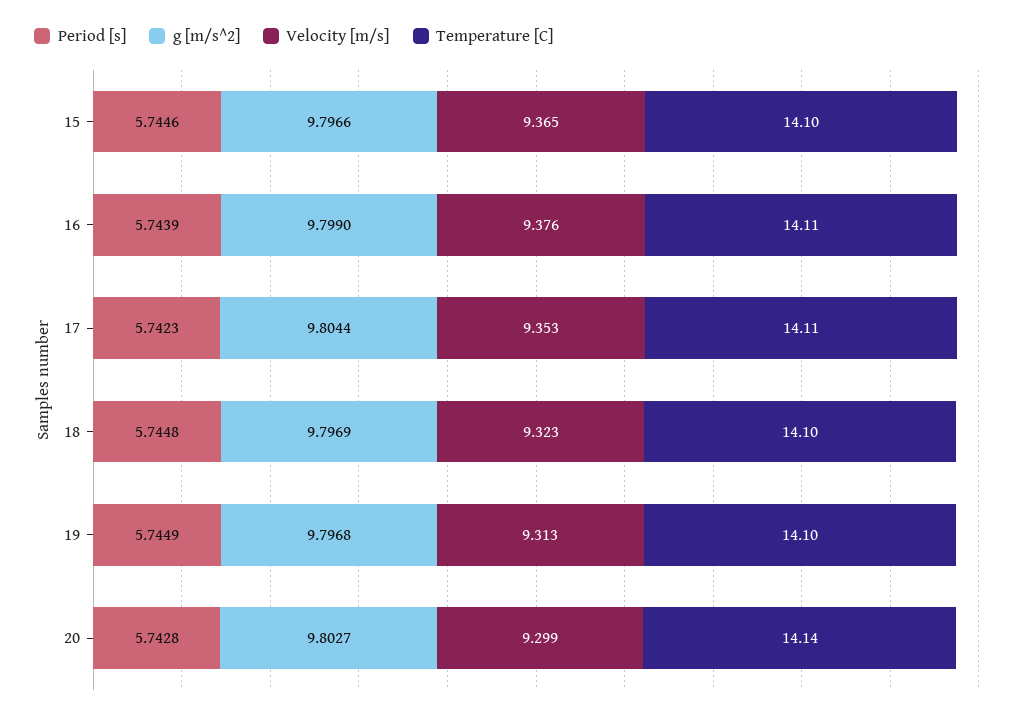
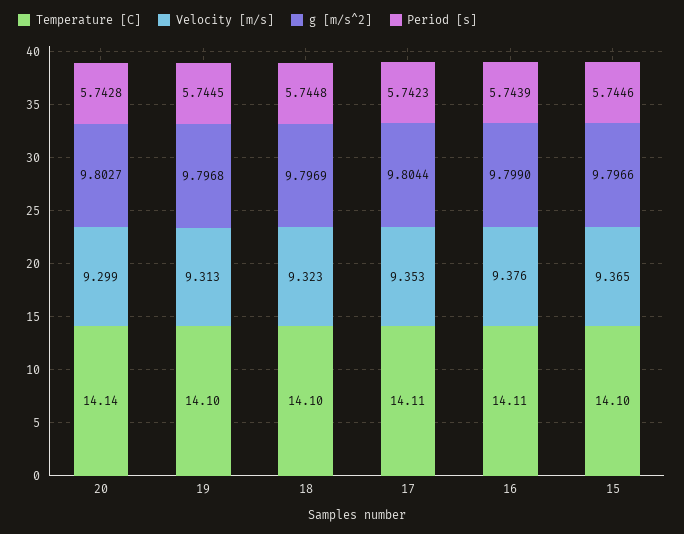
  {
    "Period [s]": {
      "15": 5.7446,
      "16": 5.7439,
      "17": 5.7423,
      "18": 5.7448,
-     "19": 5.7449,
+     "19": 5.7445,
      "20": 5.7428
    },
    "g [m/s^2]": {
      "15": 9.7966,
      "16": 9.799,
      "17": 9.8044,
      "18": 9.7969,
      "19": 9.7968,
      "20": 9.8027
    },
    "Velocity [m/s]": {
      "15": 9.365,
      "16": 9.376,
      "17": 9.353,
      "18": 9.323,
      "19": 9.313,
      "20": 9.299
    },
    "Temperature [C]": {
      "15": 14.1,
      "16": 14.11,
      "17": 14.11,
      "18": 14.1,
      "19": 14.1,
      "20": 14.14
    }
  }

